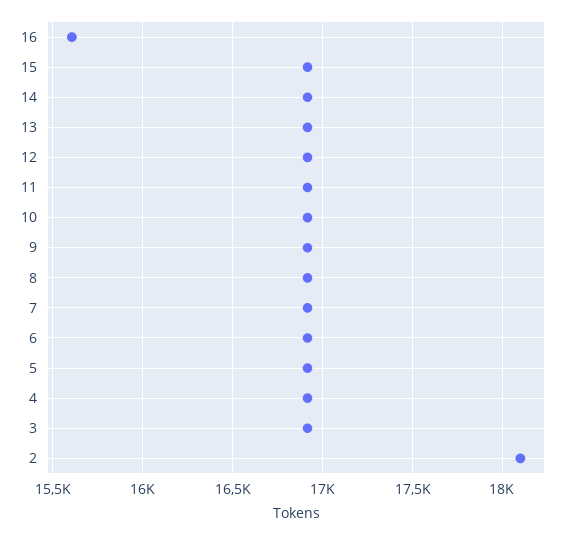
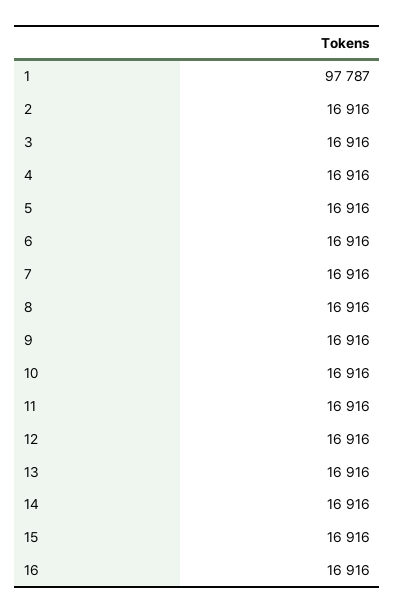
  {
-   "16": 15600,
+   "16": 16916,
    "15": 16916,
    "14": 16916,
    "13": 16916,
    "12": 16916,
    "11": 16916,
    "10": 16916,
    "9": 16916,
    "8": 16916,
    "7": 16916,
    "6": 16916,
    "5": 16916,
    "4": 16916,
    "3": 16916,
-   "2": 18100
+   "2": 16916,
+   "1": 97787
  }

